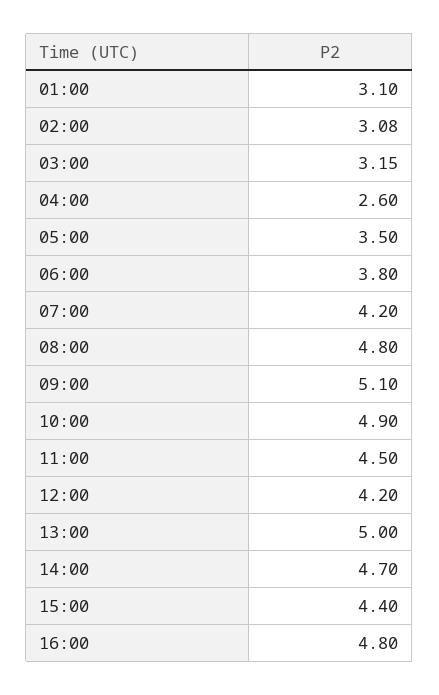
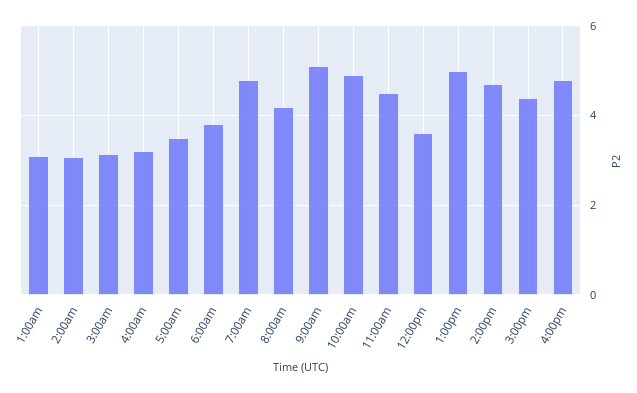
  {
    "01:00": 3.1,
    "02:00": 3.08,
    "03:00": 3.15,
-   "04:00": 2.6,
+   "04:00": 3.2,
    "05:00": 3.5,
    "06:00": 3.8,
-   "07:00": 4.2,
+   "07:00": 4.8,
-   "08:00": 4.8,
+   "08:00": 4.2,
    "09:00": 5.1,
    "10:00": 4.9,
    "11:00": 4.5,
-   "12:00": 4.2,
+   "12:00": 3.6,
    "13:00": 5,
    "14:00": 4.7,
    "15:00": 4.4,
    "16:00": 4.8
  }

